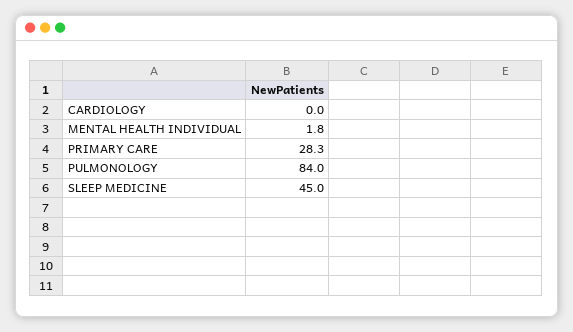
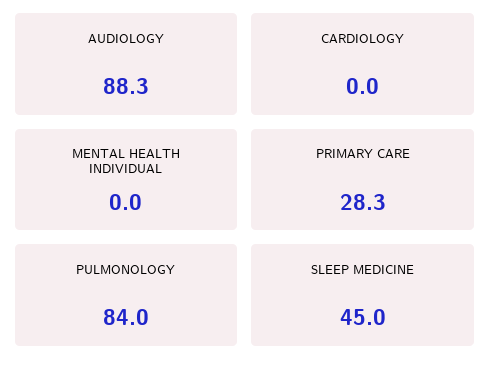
  {
    "CARDIOLOGY": 0,
-   "MENTAL HEALTH INDIVIDUAL": 1.8,
+   "MENTAL HEALTH INDIVIDUAL": 0,
    "PRIMARY CARE": 28.3,
    "PULMONOLOGY": 84,
-   "SLEEP MEDICINE": 45
+   "SLEEP MEDICINE": 45,
+   "AUDIOLOGY": 88.3
  }

